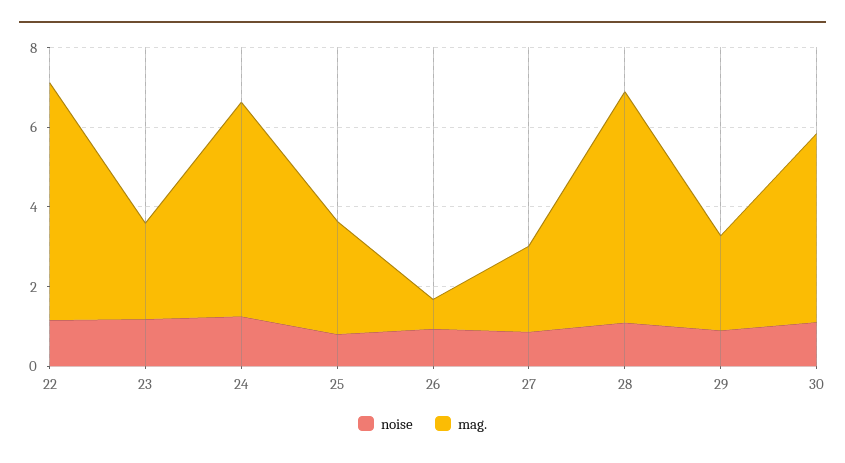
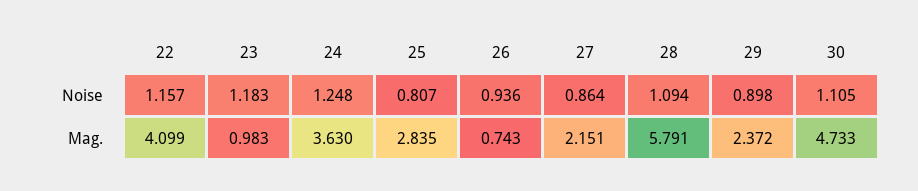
  {
    "noise": {
      "22": 1.157,
      "23": 1.183,
      "24": 1.248,
      "25": 0.807,
      "26": 0.936,
      "27": 0.864,
      "28": 1.094,
      "29": 0.898,
      "30": 1.105
    },
    "mag.": {
-     "22": 6,
+     "22": 4.099,
-     "23": 2.5,
+     "23": 0.983,
-     "24": 5.5,
+     "24": 3.63,
      "25": 2.835,
      "26": 0.743,
      "27": 2.151,
      "28": 5.791,
      "29": 2.372,
      "30": 4.733
    }
  }

